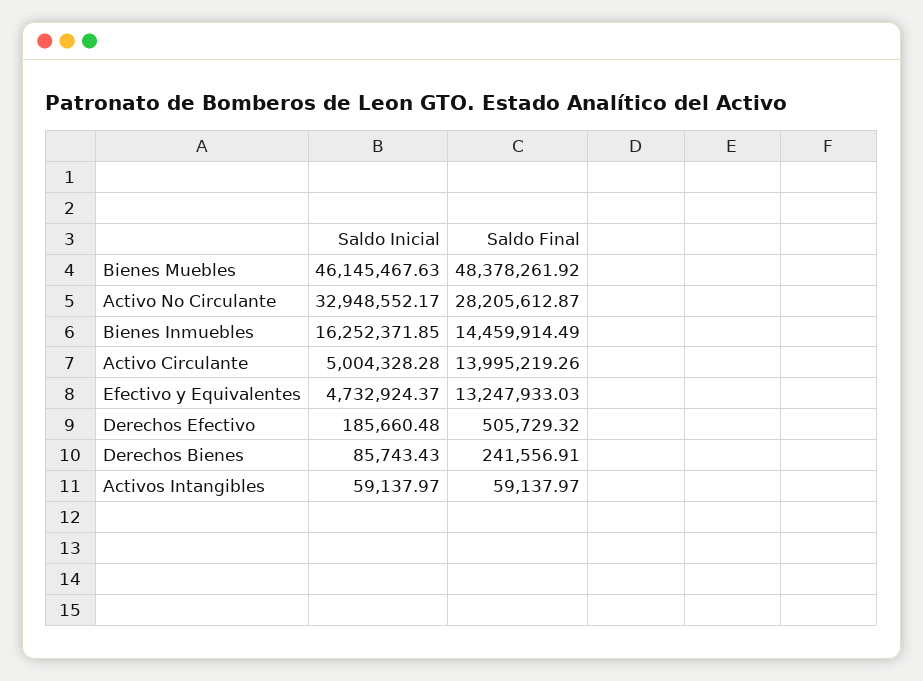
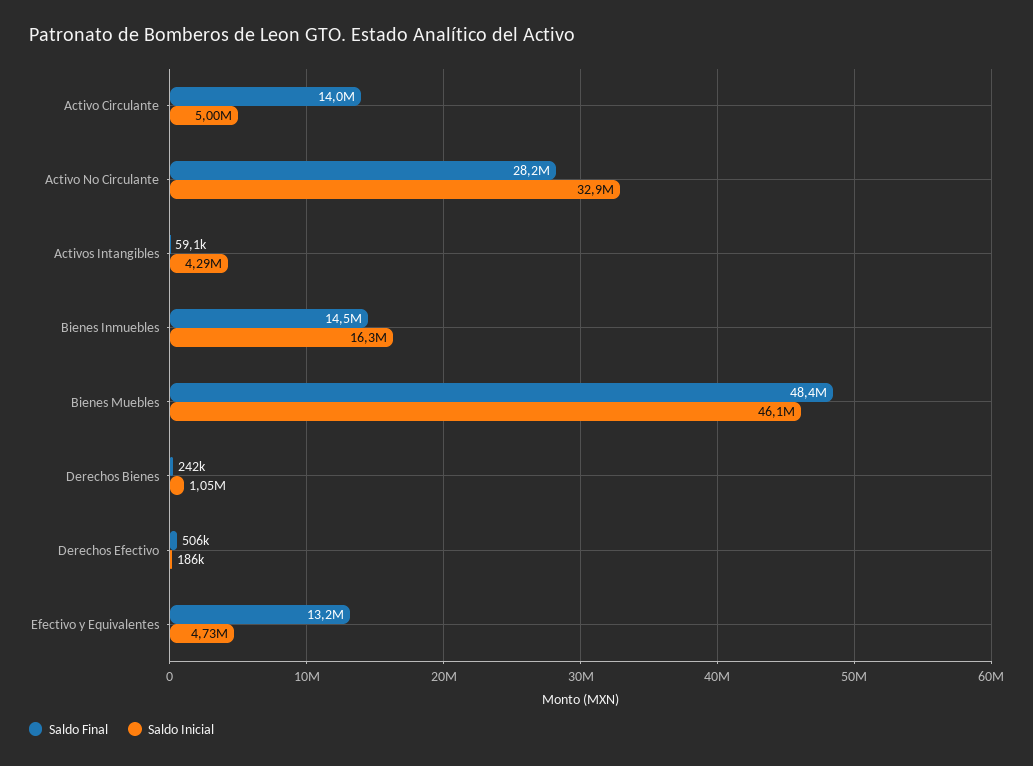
  {
    "Saldo Inicial": {
      "Bienes Muebles": 46145467.63,
      "Activo No Circulante": 32948552.17,
      "Bienes Inmuebles": 16252371.85,
      "Activo Circulante": 5004328.28,
      "Efectivo y Equivalentes": 4732924.37,
      "Derechos Efectivo": 185660.48,
-     "Derechos Bienes": 85743.43,
+     "Derechos Bienes": 1050000,
-     "Activos Intangibles": 59137.97
+     "Activos Intangibles": 4290000
    },
    "Saldo Final": {
      "Bienes Muebles": 48378261.92,
      "Activo No Circulante": 28205612.87,
      "Bienes Inmuebles": 14459914.49,
      "Activo Circulante": 13995219.26,
      "Efectivo y Equivalentes": 13247933.03,
      "Derechos Efectivo": 505729.32,
      "Derechos Bienes": 241556.91,
      "Activos Intangibles": 59137.97
    }
  }

